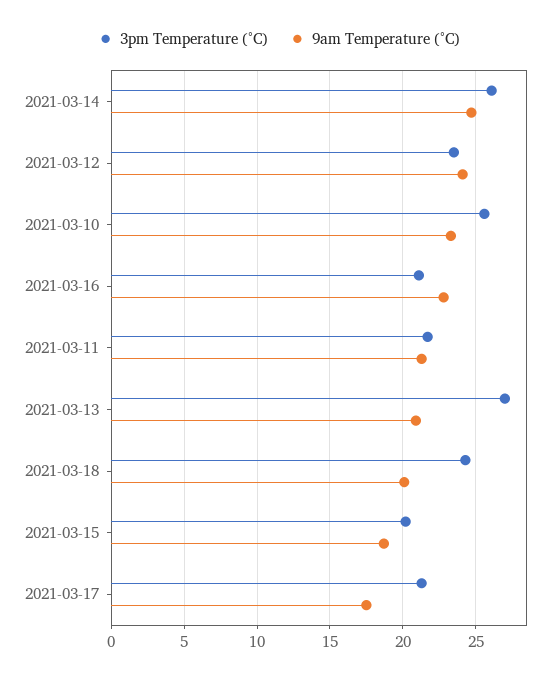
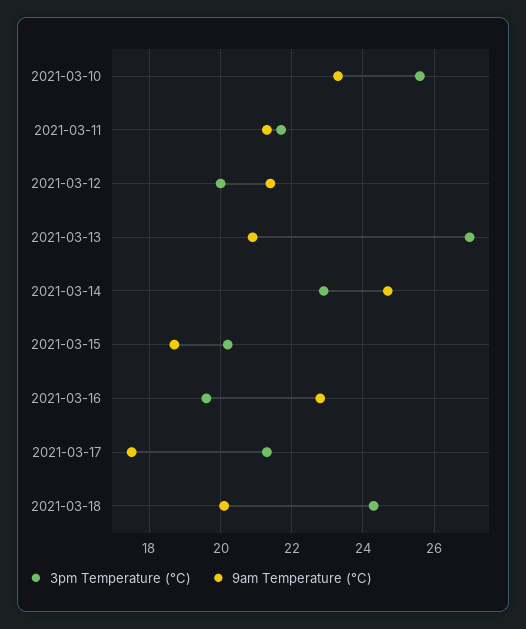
  {
    "3pm Temperature (°C)": {
-     "2021-03-14": 26,
+     "2021-03-14": 23,
-     "2021-03-12": 23.5,
+     "2021-03-12": 20,
      "2021-03-10": 25.5,
-     "2021-03-16": 21,
+     "2021-03-16": 19.5,
      "2021-03-11": 21.5,
      "2021-03-13": 27,
      "2021-03-18": 24.5,
      "2021-03-15": 20,
      "2021-03-17": 21.5
    },
    "9am Temperature (°C)": {
      "2021-03-14": 24.5,
-     "2021-03-12": 24,
+     "2021-03-12": 21.5,
      "2021-03-10": 23.5,
      "2021-03-16": 23,
      "2021-03-11": 21.5,
      "2021-03-13": 21,
      "2021-03-18": 20,
      "2021-03-15": 18.5,
      "2021-03-17": 17.5
    }
  }

